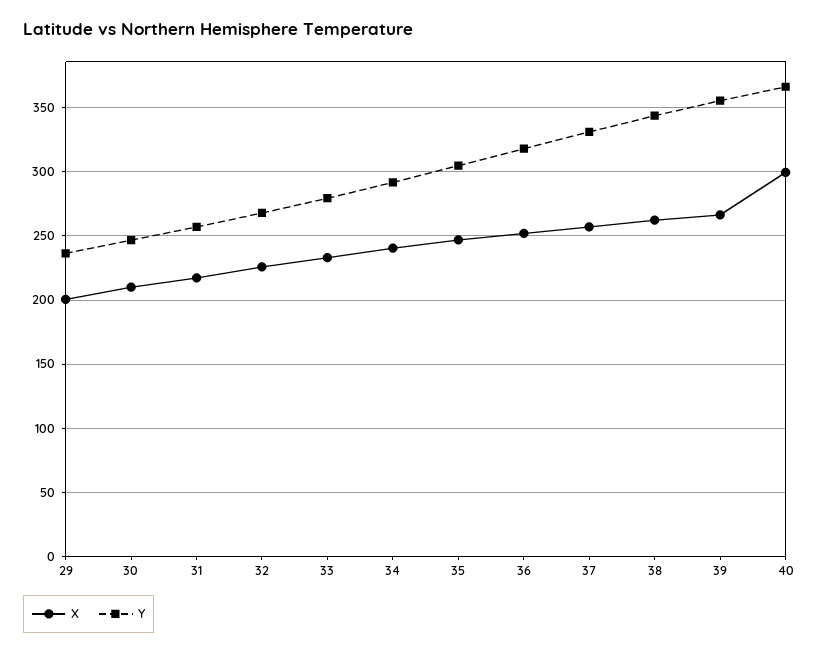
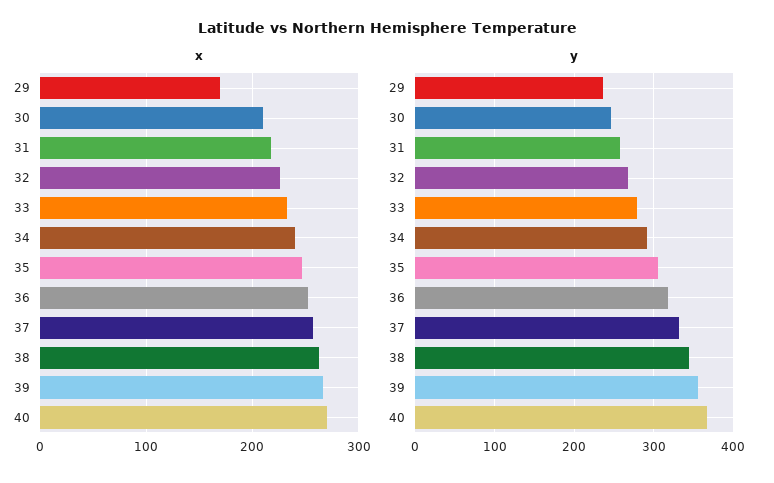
  {
    "X": {
-     "29": 200,
+     "29": 170,
      "30": 210,
      "31": 215,
      "32": 225,
      "33": 235,
      "34": 240,
      "35": 245,
      "36": 250,
      "37": 255,
      "38": 260,
      "39": 265,
-     "40": 300
+     "40": 270
    },
    "Y": {
      "29": 235,
      "30": 245,
      "31": 255,
      "32": 270,
      "33": 280,
      "34": 290,
      "35": 305,
      "36": 320,
      "37": 330,
      "38": 345,
      "39": 355,
      "40": 365
    }
  }

